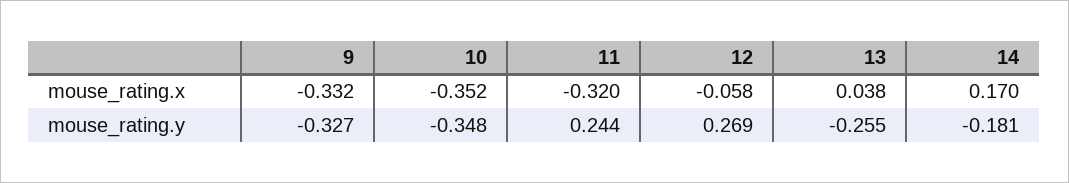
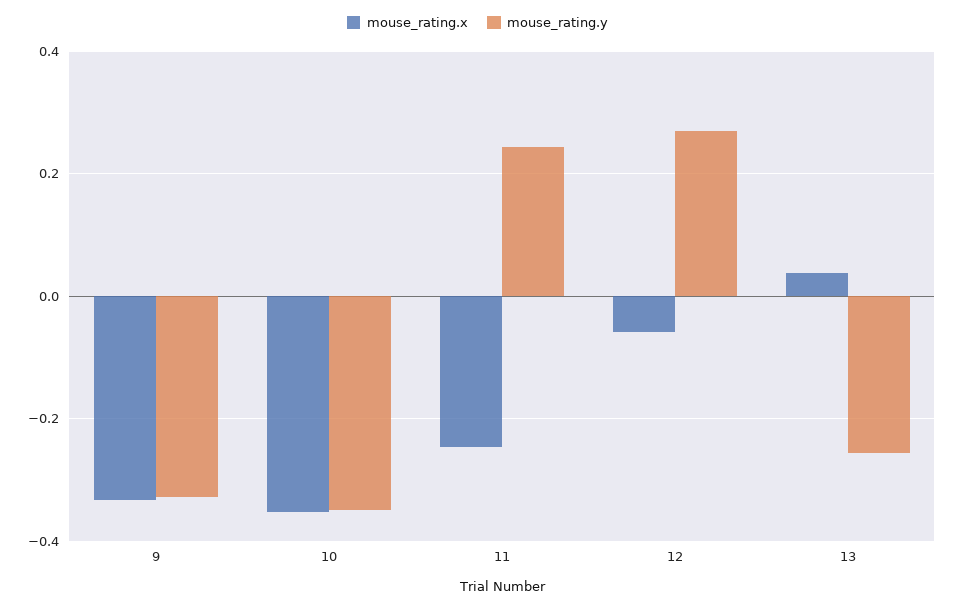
  {
    "mouse_rating.x": {
      "9": -0.332,
      "10": -0.352,
-     "11": -0.32,
+     "11": -0.24,
      "12": -0.058,
-     "13": 0.038,
+     "13": 0.038
-     "14": 0.17
    },
    "mouse_rating.y": {
      "9": -0.327,
      "10": -0.348,
      "11": 0.244,
      "12": 0.269,
-     "13": -0.255,
+     "13": -0.255
-     "14": -0.181
    }
  }

